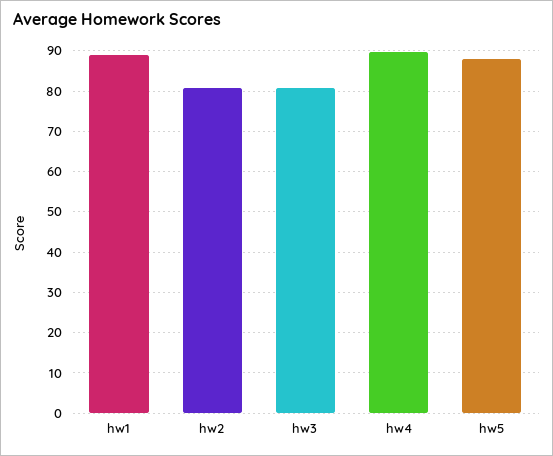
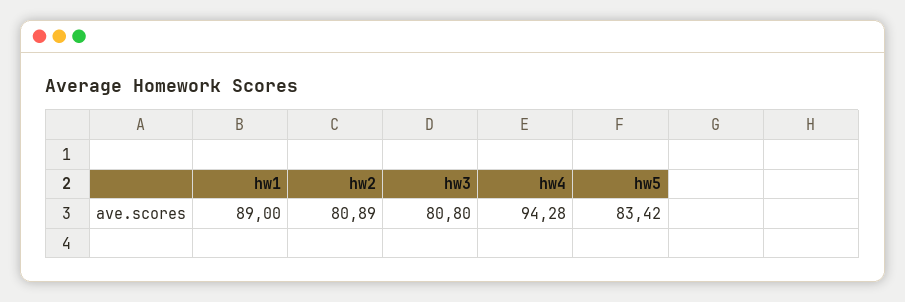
  {
    "hw1": 89,
    "hw2": 80.89,
    "hw3": 80.8,
-   "hw4": 90,
+   "hw4": 94.28,
-   "hw5": 88
+   "hw5": 83.42
  }

